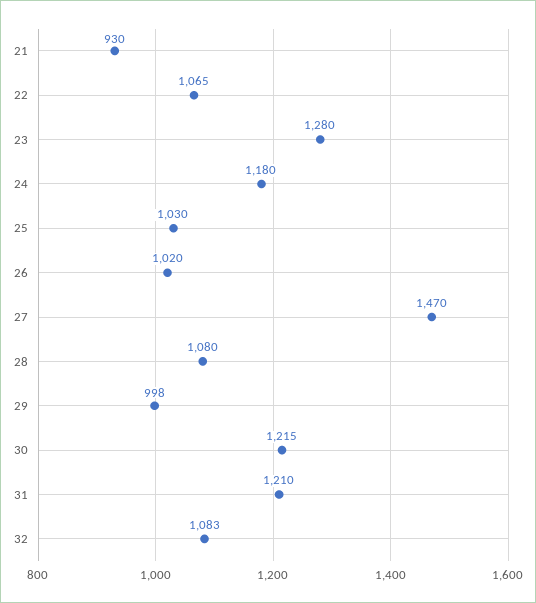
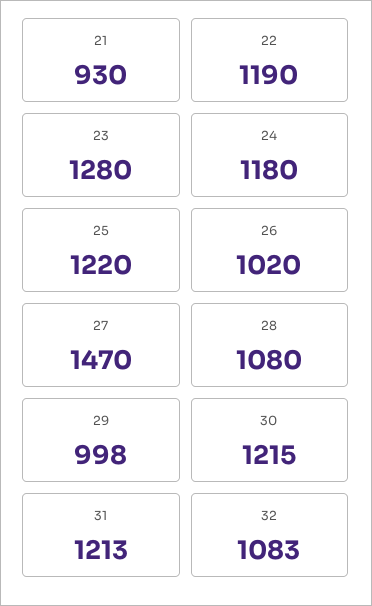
  {
    "21": 930,
-   "22": 1065,
+   "22": 1190,
    "23": 1280,
    "24": 1180,
-   "25": 1030,
+   "25": 1220,
    "26": 1020,
    "27": 1470,
    "28": 1080,
    "29": 998,
    "30": 1215,
-   "31": 1210,
+   "31": 1213,
    "32": 1083
  }

